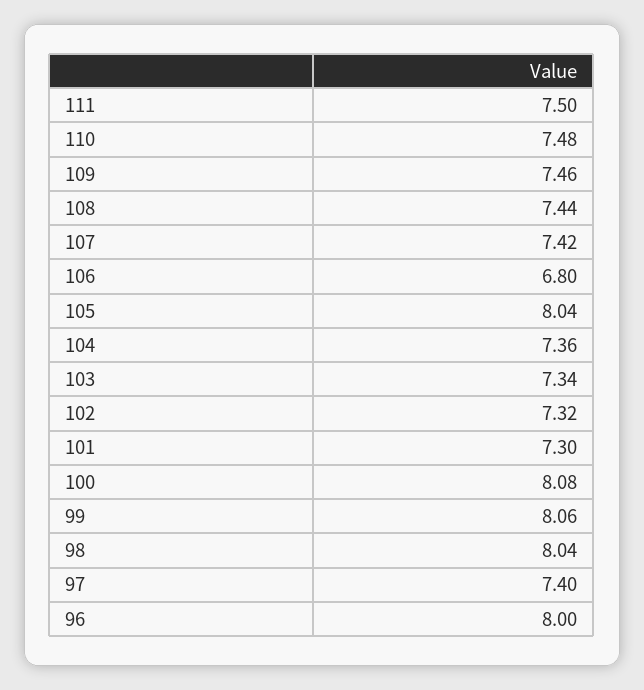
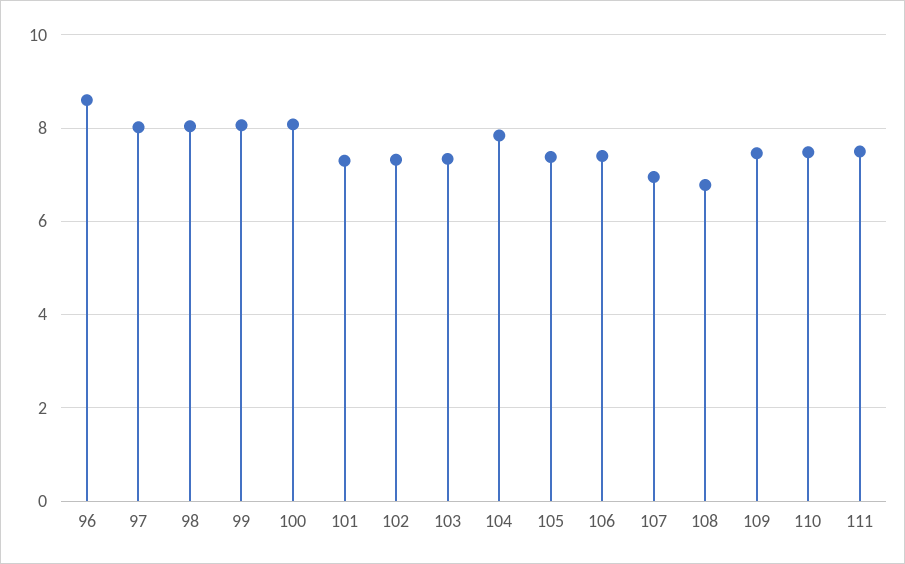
  {
    "111": 7.5,
    "110": 7.48,
    "109": 7.46,
-   "108": 7.44,
+   "108": 6.8,
-   "107": 7.42,
+   "107": 7,
-   "106": 6.8,
+   "106": 7.4,
-   "105": 8.04,
+   "105": 7.4,
-   "104": 7.36,
+   "104": 7.8,
    "103": 7.34,
    "102": 7.32,
    "101": 7.3,
    "100": 8.08,
    "99": 8.06,
    "98": 8.04,
-   "97": 7.4,
+   "97": 8,
-   "96": 8
+   "96": 8.6
  }

